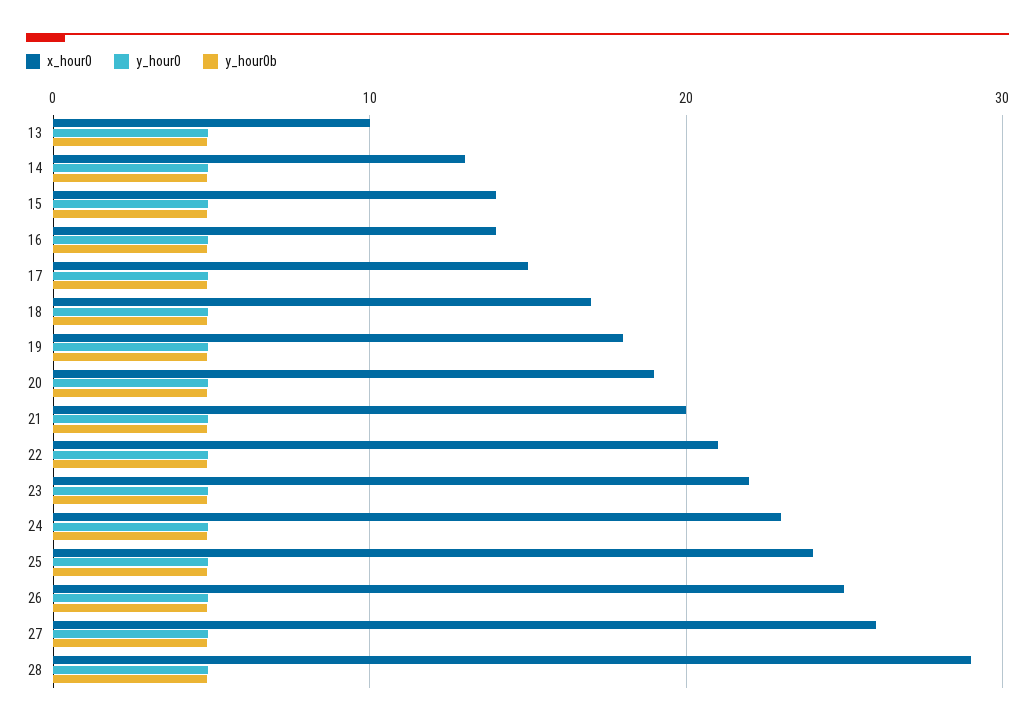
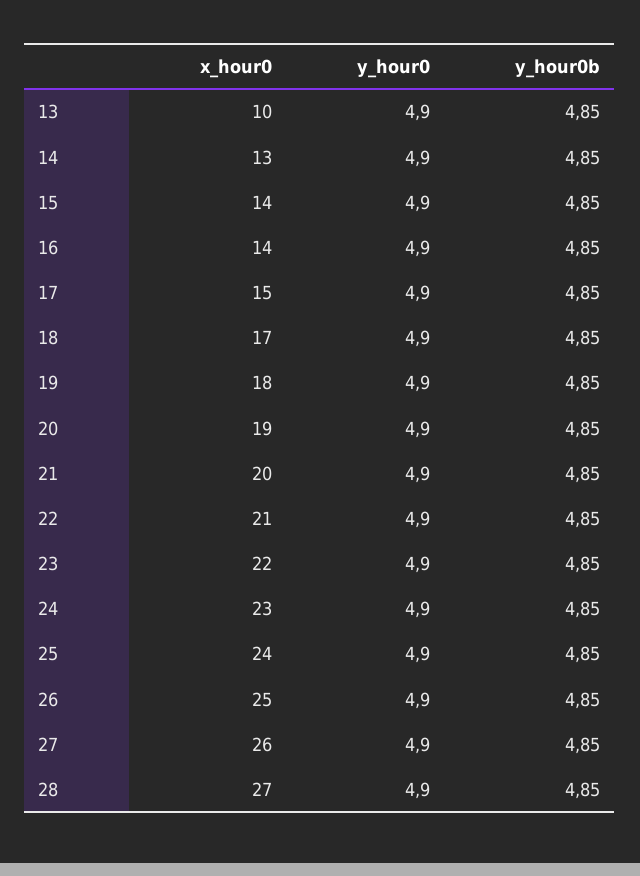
  {
    "x_hour0": {
      "13": 10,
      "14": 13,
      "15": 14,
      "16": 14,
      "17": 15,
      "18": 17,
      "19": 18,
      "20": 19,
      "21": 20,
      "22": 21,
      "23": 22,
      "24": 23,
      "25": 24,
      "26": 25,
      "27": 26,
-     "28": 29
+     "28": 27
    },
    "y_hour0": {
      "13": 4.9,
      "14": 4.9,
      "15": 4.9,
      "16": 4.9,
      "17": 4.9,
      "18": 4.9,
      "19": 4.9,
      "20": 4.9,
      "21": 4.9,
      "22": 4.9,
      "23": 4.9,
      "24": 4.9,
      "25": 4.9,
      "26": 4.9,
      "27": 4.9,
      "28": 4.9
    },
    "y_hour0b": {
      "13": 4.85,
      "14": 4.85,
      "15": 4.85,
      "16": 4.85,
      "17": 4.85,
      "18": 4.85,
      "19": 4.85,
      "20": 4.85,
      "21": 4.85,
      "22": 4.85,
      "23": 4.85,
      "24": 4.85,
      "25": 4.85,
      "26": 4.85,
      "27": 4.85,
      "28": 4.85
    }
  }

